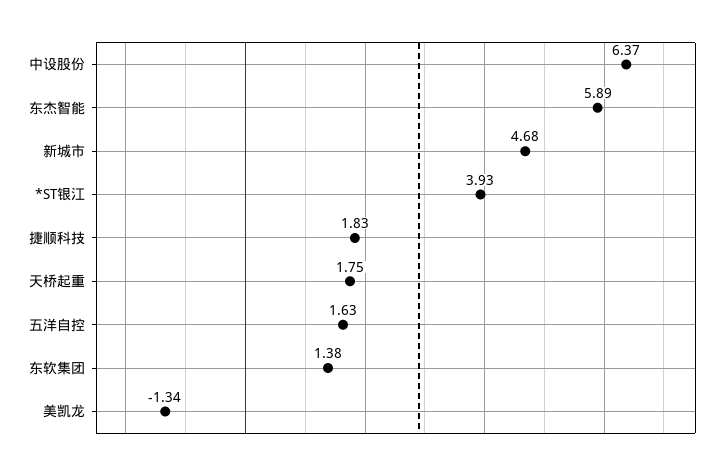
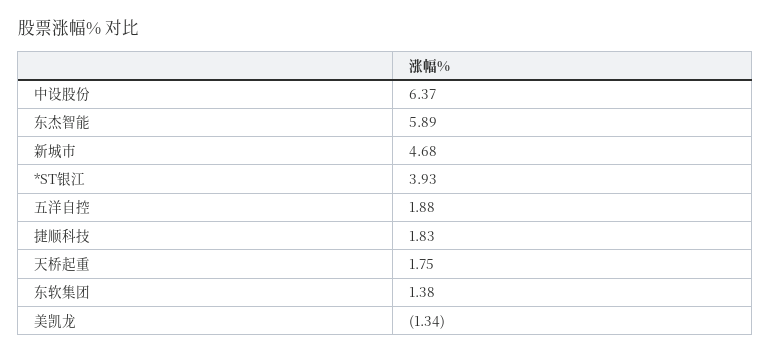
  {
    "中设股份": 6.37,
    "东杰智能": 5.89,
    "新城市": 4.68,
    "*ST银江": 3.93,
    "捷顺科技": 1.83,
    "天桥起重": 1.75,
-   "五洋自控": 1.63,
+   "五洋自控": 1.88,
    "东软集团": 1.38,
    "美凯龙": -1.34
  }

